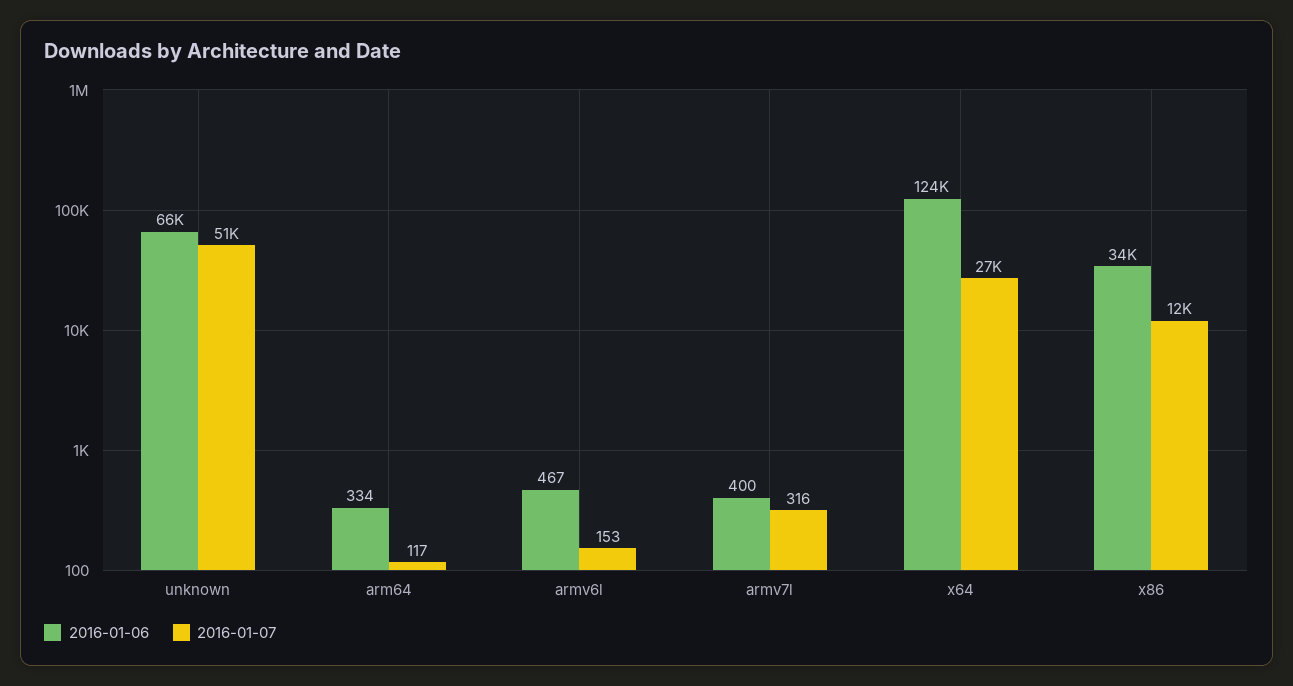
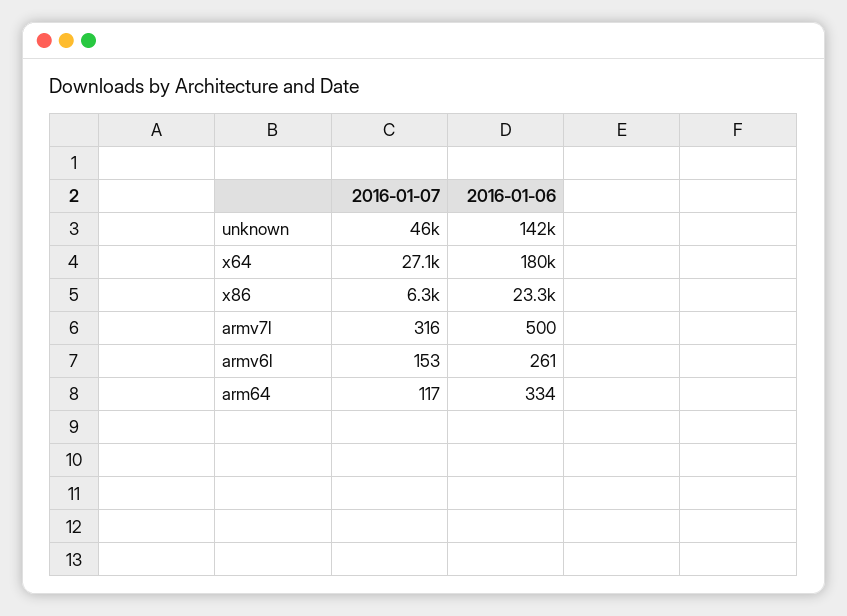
  {
    "2016-01-06": {
-     "unknown": 66000,
+     "unknown": 142000,
      "arm64": 334,
-     "armv6l": 467,
+     "armv6l": 261,
-     "armv7l": 400,
+     "armv7l": 500,
-     "x64": 124000,
+     "x64": 180000,
-     "x86": 34000
+     "x86": 23300
    },
    "2016-01-07": {
-     "unknown": 51000,
+     "unknown": 46000,
      "arm64": 117,
      "armv6l": 153,
      "armv7l": 316,
      "x64": 27100,
-     "x86": 12000
+     "x86": 6300
    }
  }

